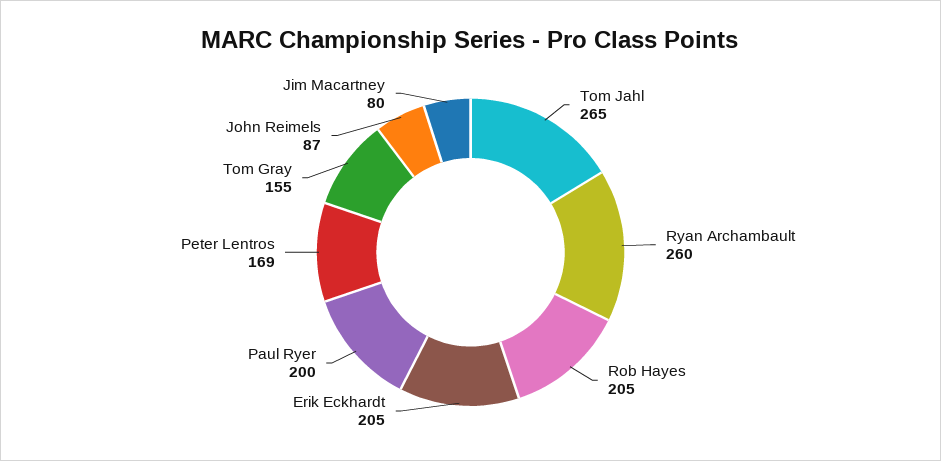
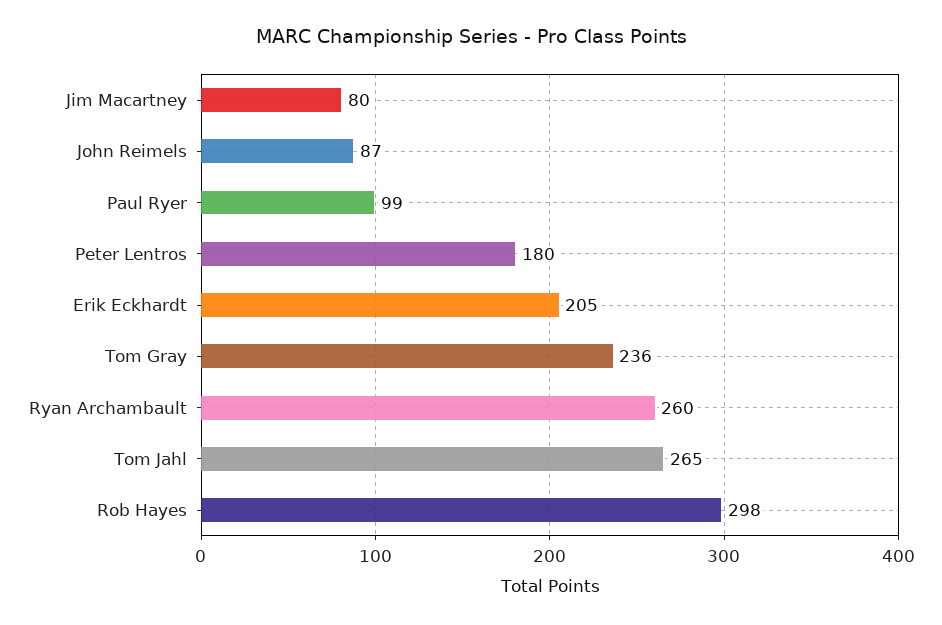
  {
    "Tom Jahl": 265,
    "Ryan Archambault": 260,
-   "Rob Hayes": 205,
+   "Rob Hayes": 298,
    "Erik Eckhardt": 205,
-   "Paul Ryer": 200,
+   "Paul Ryer": 99,
-   "Peter Lentros": 169,
+   "Peter Lentros": 180,
-   "Tom Gray": 155,
+   "Tom Gray": 236,
    "John Reimels": 87,
    "Jim Macartney": 80
  }

